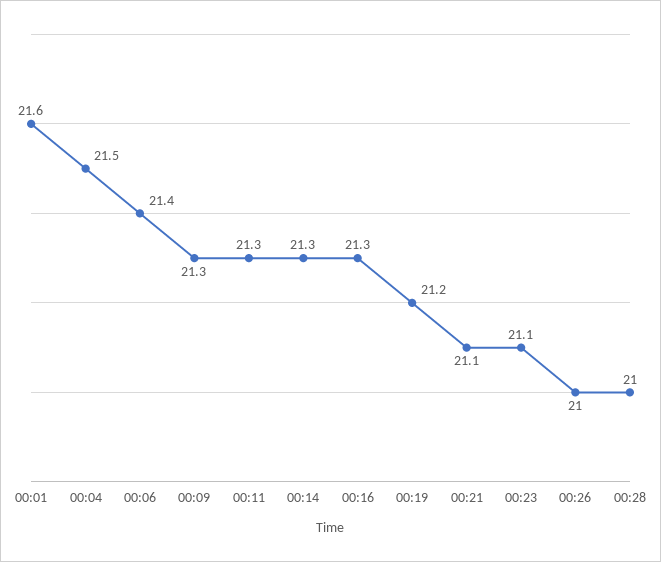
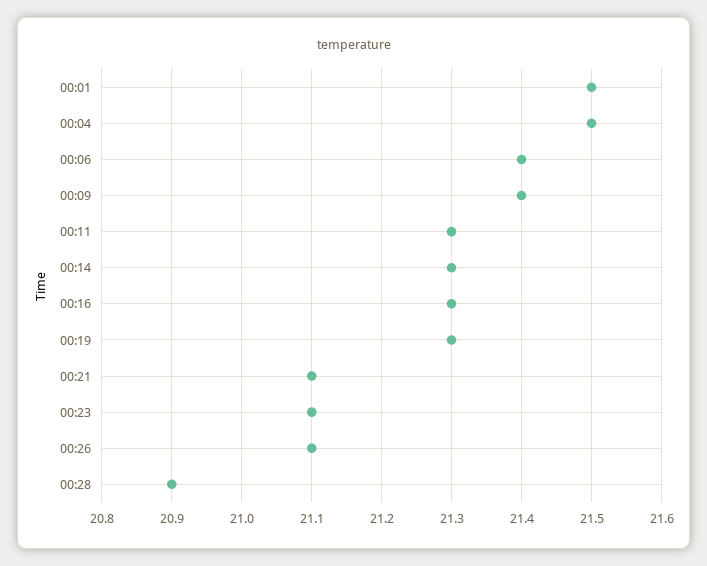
  {
-   "00:01": 21.6,
+   "00:01": 21.5,
    "00:04": 21.5,
    "00:06": 21.4,
-   "00:09": 21.3,
+   "00:09": 21.4,
    "00:11": 21.3,
    "00:14": 21.3,
    "00:16": 21.3,
-   "00:19": 21.2,
+   "00:19": 21.3,
    "00:21": 21.1,
    "00:23": 21.1,
-   "00:26": 21,
+   "00:26": 21.1,
-   "00:28": 21
+   "00:28": 20.9
  }

